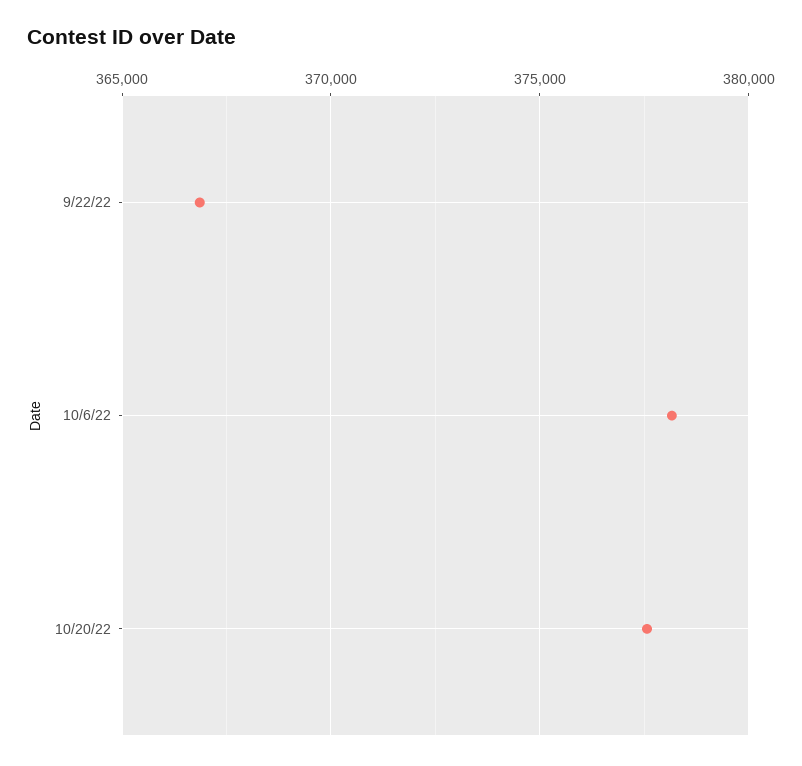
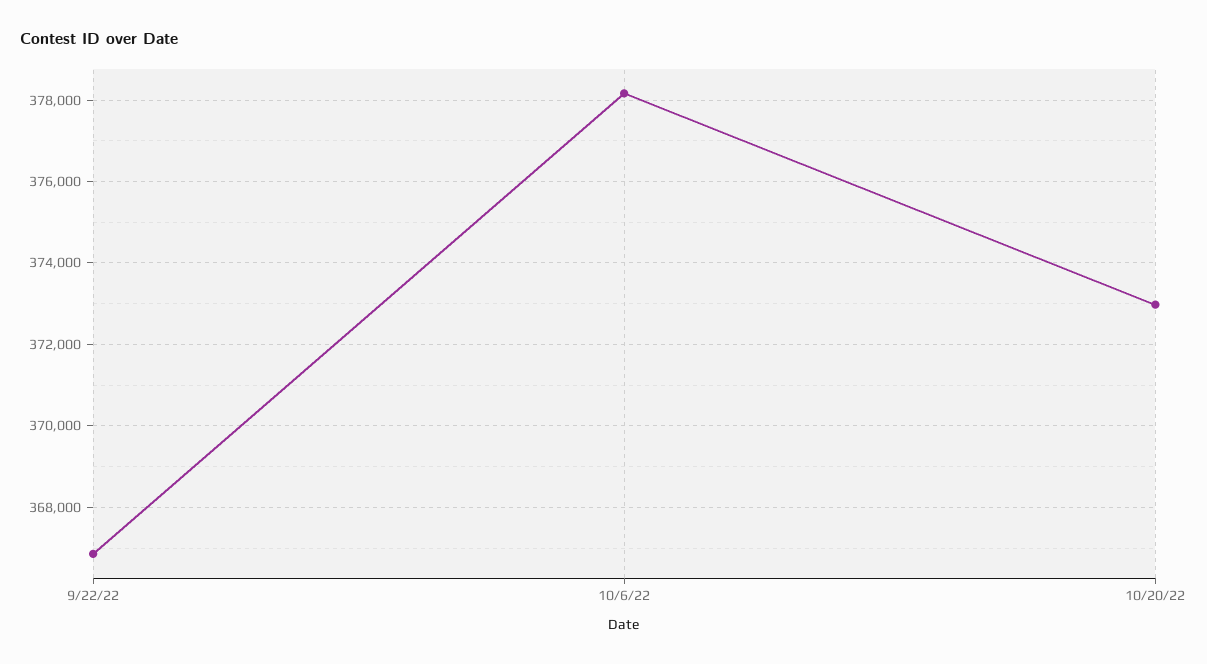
  {
    "9/22/22": 366800,
    "10/6/22": 378200,
-   "10/20/22": 377500
+   "10/20/22": 373000
  }

